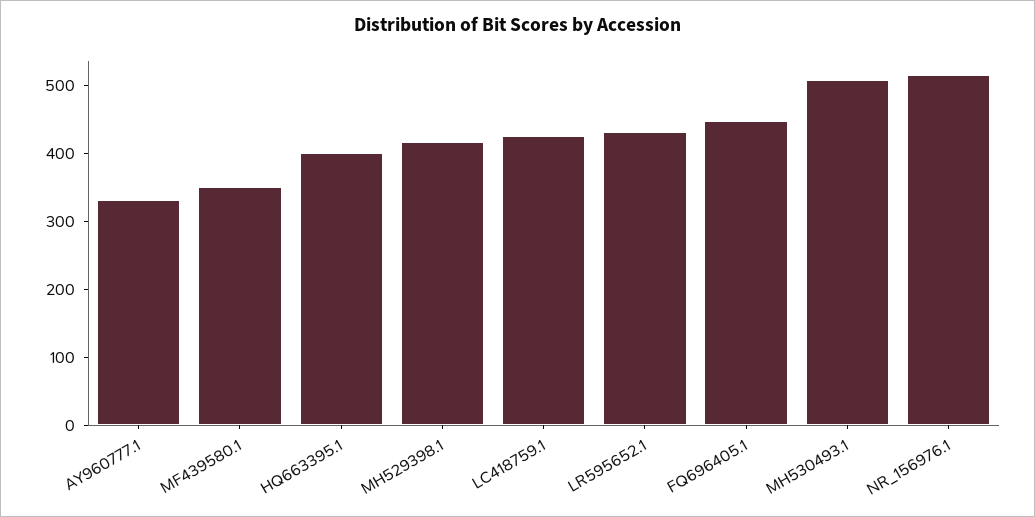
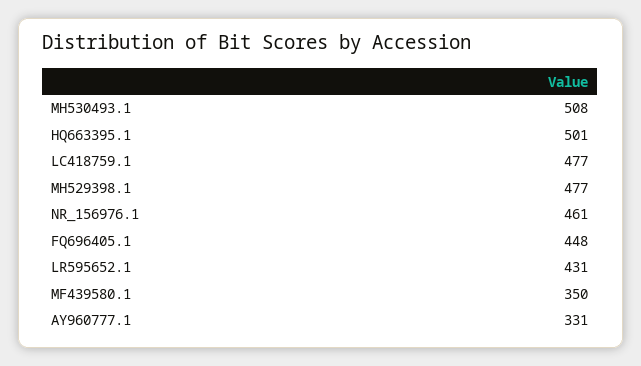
  {
    "AY960777.1": 331,
    "MF439580.1": 350,
-   "HQ663395.1": 400,
+   "HQ663395.1": 501,
-   "MH529398.1": 420,
+   "MH529398.1": 477,
-   "LC418759.1": 420,
+   "LC418759.1": 477,
    "LR595652.1": 431,
    "FQ696405.1": 448,
    "MH530493.1": 508,
-   "NR_156976.1": 520
+   "NR_156976.1": 461
  }

